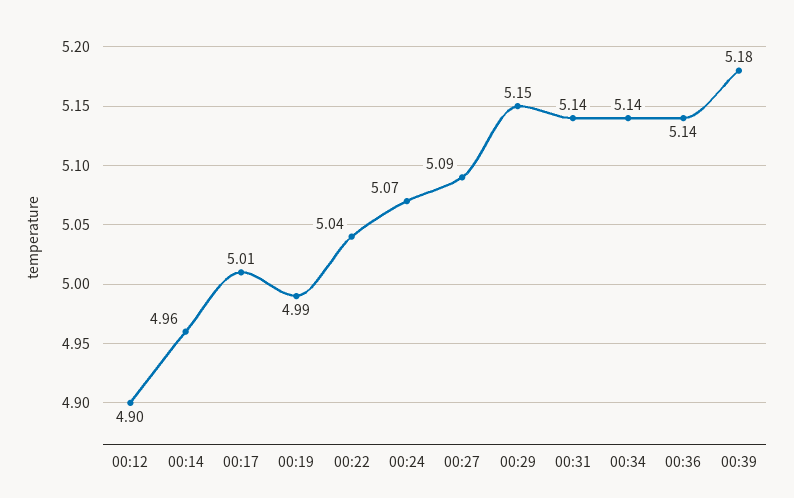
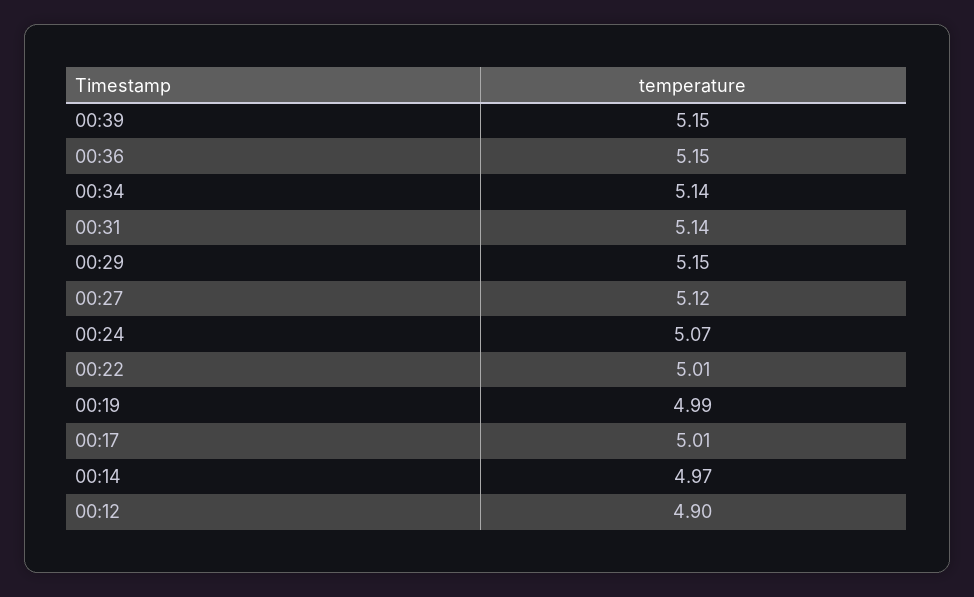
  {
    "00:12": 4.9,
-   "00:14": 4.96,
+   "00:14": 4.97,
    "00:17": 5.01,
    "00:19": 4.99,
-   "00:22": 5.04,
+   "00:22": 5.01,
    "00:24": 5.07,
-   "00:27": 5.09,
+   "00:27": 5.12,
    "00:29": 5.15,
    "00:31": 5.14,
    "00:34": 5.14,
-   "00:36": 5.14,
+   "00:36": 5.15,
-   "00:39": 5.18
+   "00:39": 5.15
  }

